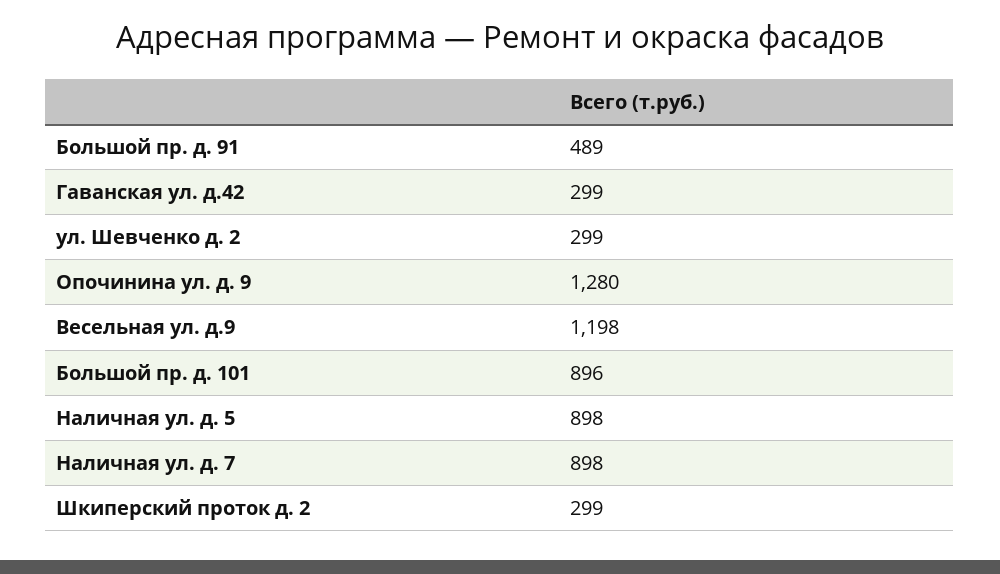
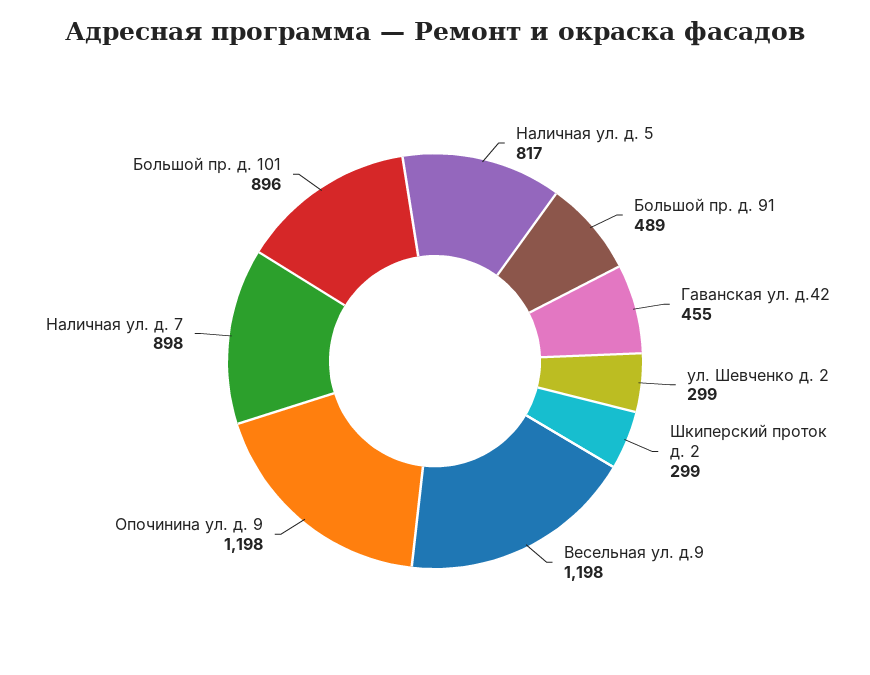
  {
    "Большой пр. д. 91": 489,
-   "Гаванская ул. д.42": 299,
+   "Гаванская ул. д.42": 455,
    "ул. Шевченко д. 2": 299,
-   "Опочинина ул. д. 9": 1280,
+   "Опочинина ул. д. 9": 1198,
    "Весельная ул. д.9": 1198,
    "Большой пр. д. 101": 896,
-   "Наличная ул. д. 5": 898,
+   "Наличная ул. д. 5": 817,
    "Наличная ул. д. 7": 898,
    "Шкиперский проток д. 2": 299
  }

